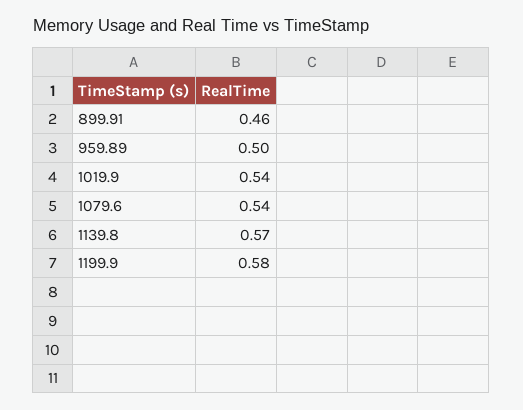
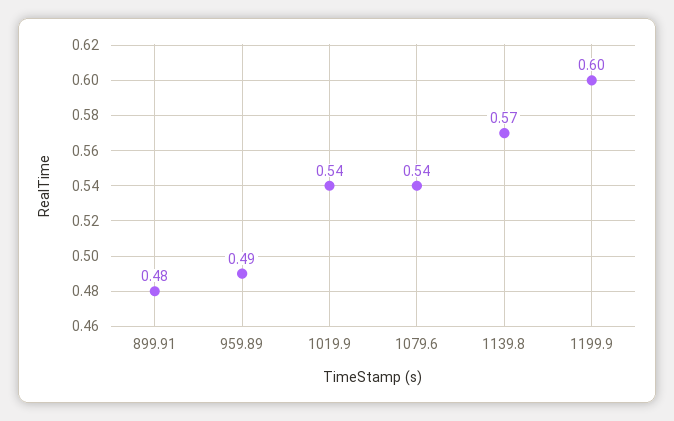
  {
-   "899.91": 0.46,
+   "899.91": 0.48,
-   "959.89": 0.5,
+   "959.89": 0.49,
    "1019.9": 0.54,
    "1079.6": 0.54,
    "1139.8": 0.57,
-   "1199.9": 0.58
+   "1199.9": 0.6
  }

